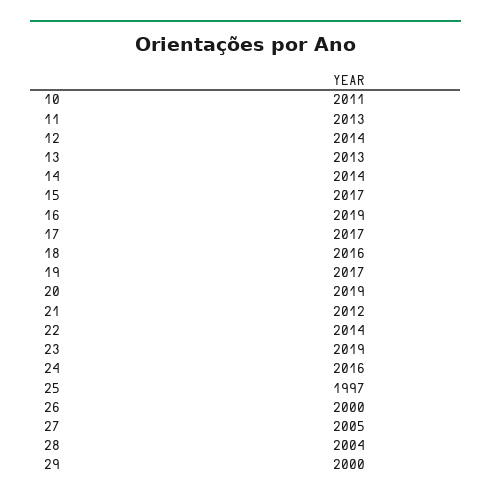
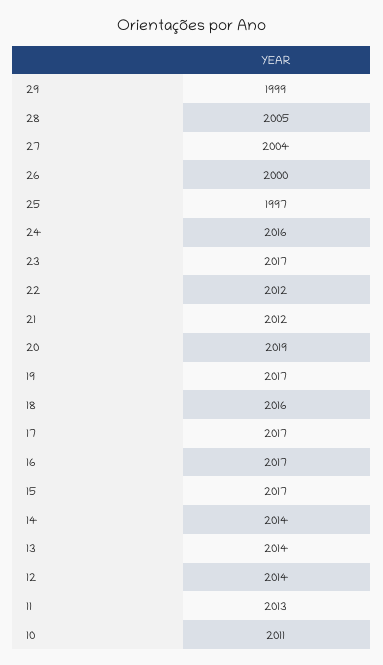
  {
    "10": 2011,
    "11": 2013,
    "12": 2014,
-   "13": 2013,
+   "13": 2014,
    "14": 2014,
    "15": 2017,
-   "16": 2019,
+   "16": 2017,
    "17": 2017,
    "18": 2016,
    "19": 2017,
    "20": 2019,
    "21": 2012,
-   "22": 2014,
+   "22": 2012,
-   "23": 2019,
+   "23": 2017,
    "24": 2016,
    "25": 1997,
    "26": 2000,
-   "27": 2005,
+   "27": 2004,
-   "28": 2004,
+   "28": 2005,
-   "29": 2000
+   "29": 1999
  }

